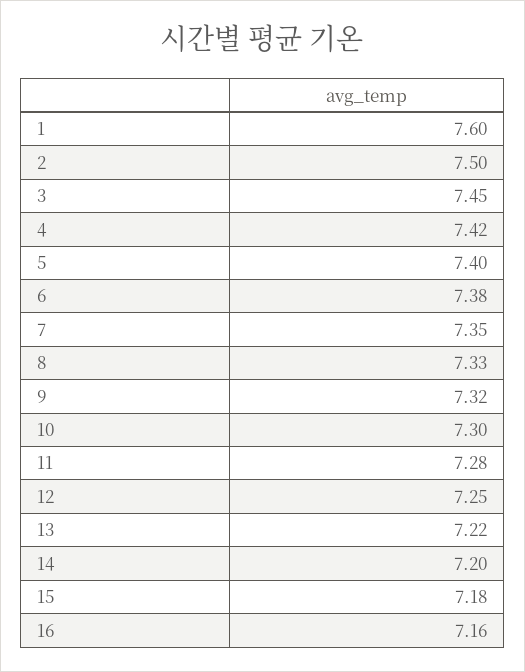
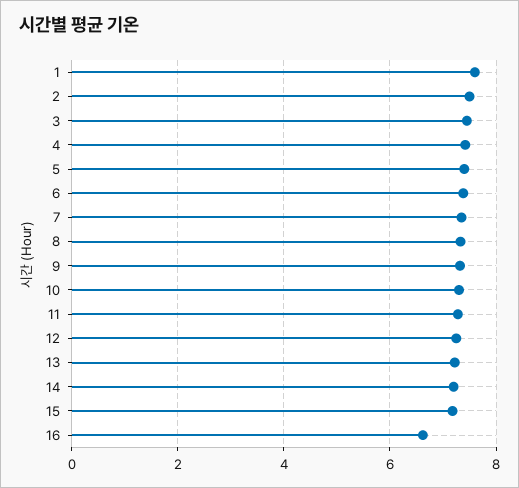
  {
    "1": 7.6,
    "2": 7.5,
    "3": 7.45,
    "4": 7.42,
    "5": 7.4,
    "6": 7.38,
    "7": 7.35,
    "8": 7.33,
    "9": 7.32,
    "10": 7.3,
    "11": 7.28,
    "12": 7.25,
    "13": 7.22,
    "14": 7.2,
    "15": 7.18,
-   "16": 7.16
+   "16": 6.6
  }

